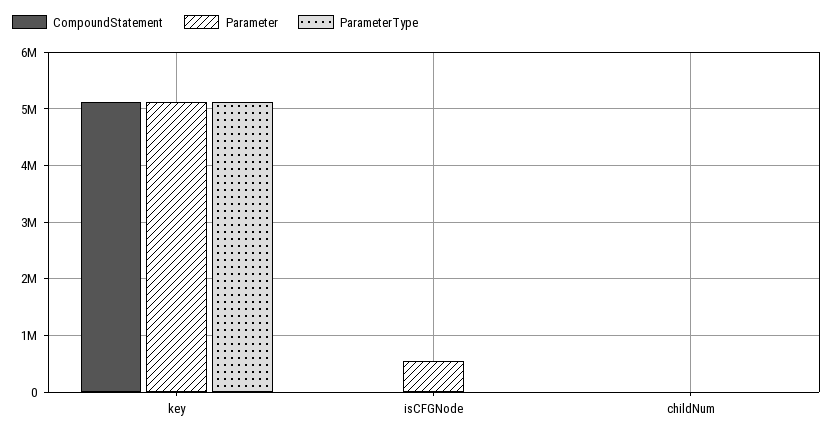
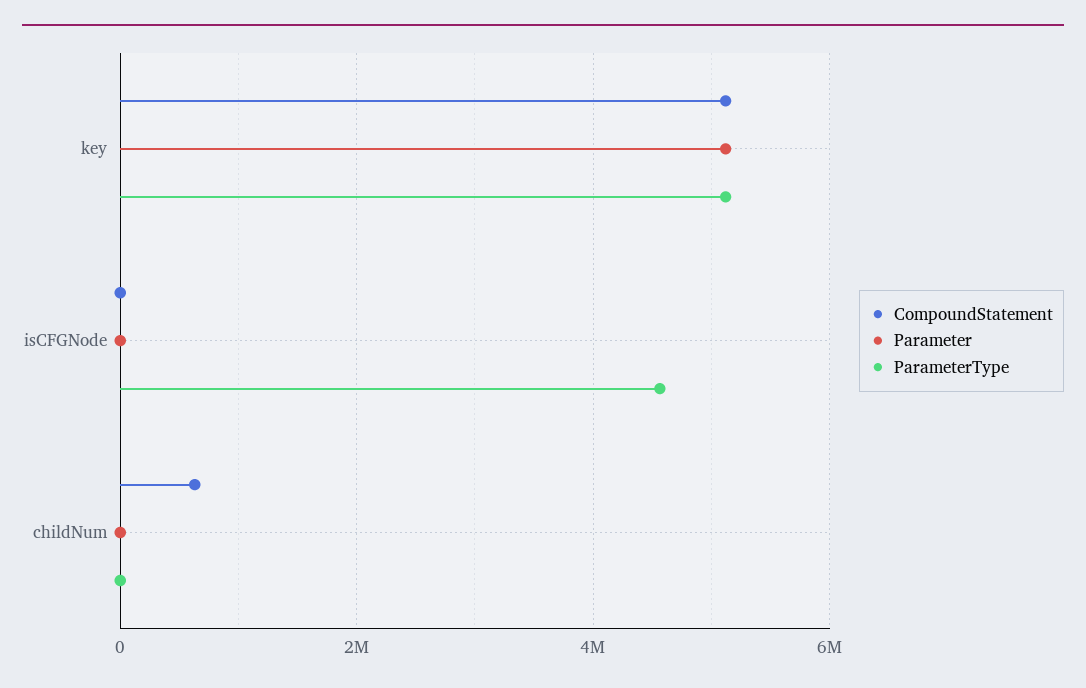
  {
    "CompoundStatement": {
      "key": 5200000,
      "isCFGNode": 0,
-     "childNum": 0
+     "childNum": 600000
    },
    "Parameter": {
      "key": 5200000,
-     "isCFGNode": 600000,
+     "isCFGNode": 0,
      "childNum": 0
    },
    "ParameterType": {
      "key": 5200000,
-     "isCFGNode": 0,
+     "isCFGNode": 4600000,
      "childNum": 0
    }
  }

